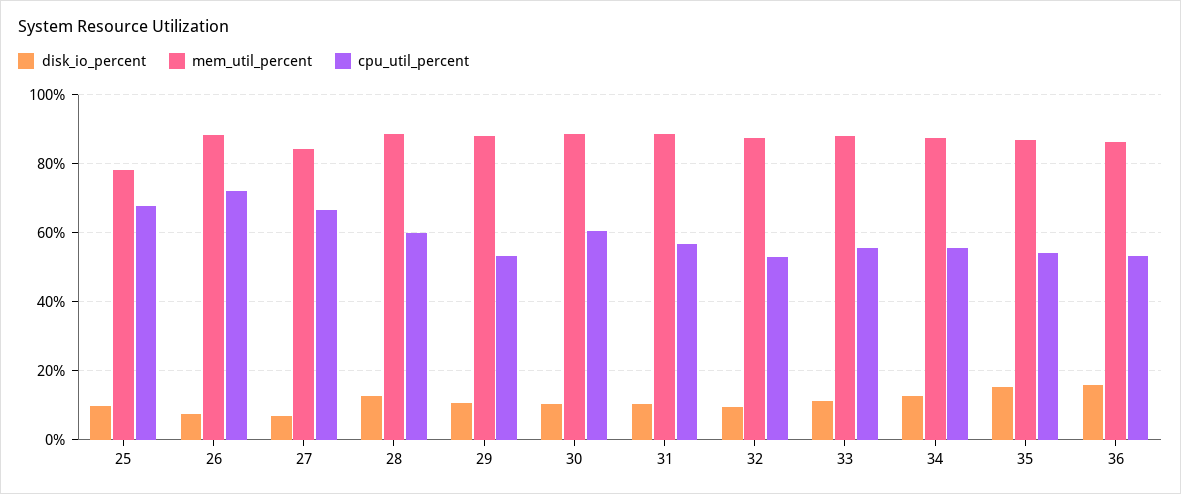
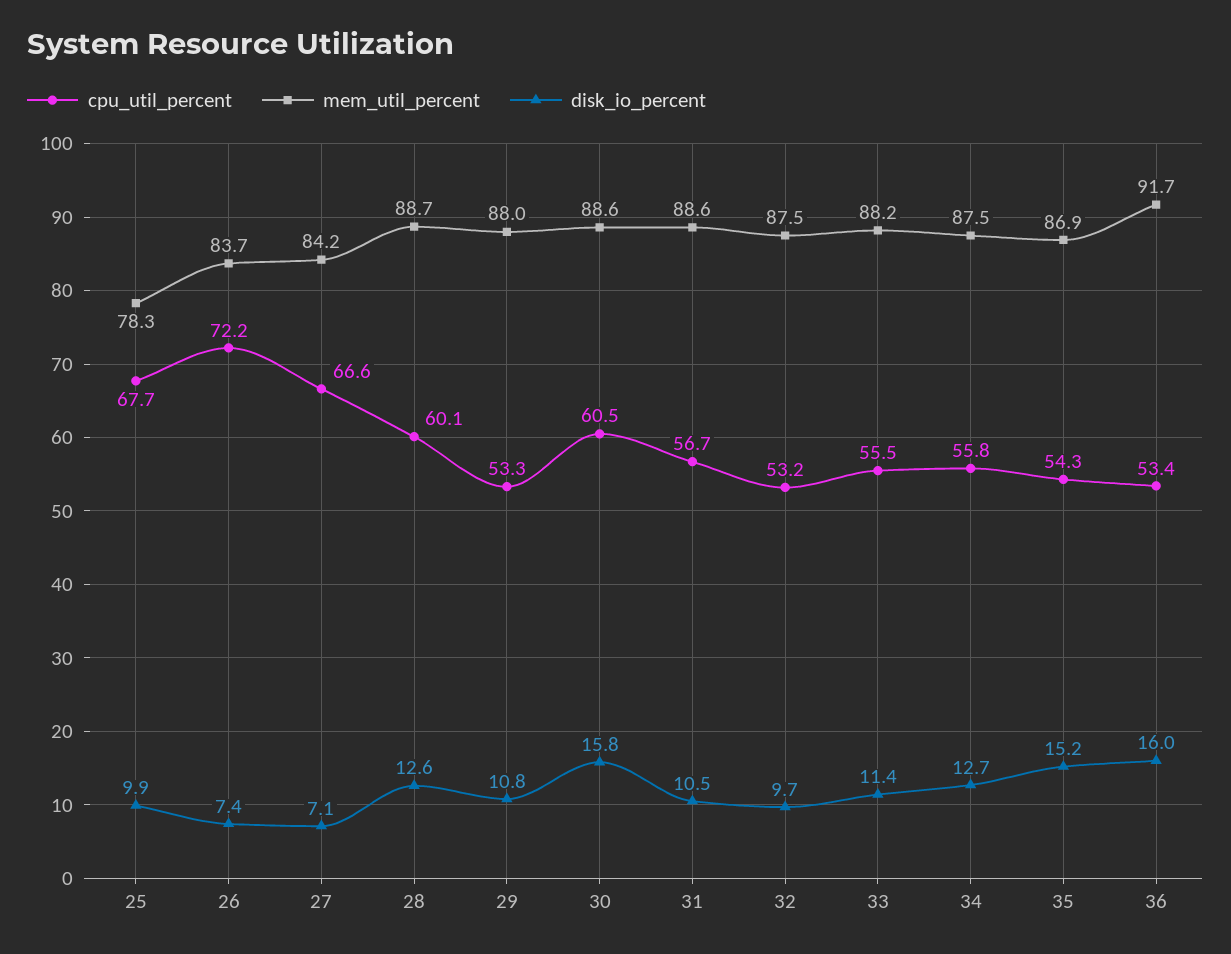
  {
    "disk_io_percent": {
      "25": 9.9,
      "26": 7.4,
      "27": 7.1,
      "28": 12.6,
      "29": 10.8,
-     "30": 10,
+     "30": 15.8,
      "31": 10.5,
      "32": 9.7,
      "33": 11.4,
      "34": 12.7,
      "35": 15.2,
      "36": 16
    },
    "mem_util_percent": {
      "25": 78.3,
-     "26": 88,
+     "26": 83.7,
      "27": 84.2,
      "28": 88.7,
      "29": 88,
      "30": 88.6,
      "31": 88.6,
      "32": 87.5,
      "33": 88.2,
      "34": 87.5,
      "35": 86.9,
-     "36": 86
+     "36": 91.7
    },
    "cpu_util_percent": {
      "25": 67.7,
      "26": 72.2,
      "27": 66.6,
      "28": 60.1,
      "29": 53.3,
      "30": 60.5,
      "31": 56.7,
      "32": 53.2,
      "33": 55.5,
      "34": 55.8,
      "35": 54.3,
      "36": 53.4
    }
  }

